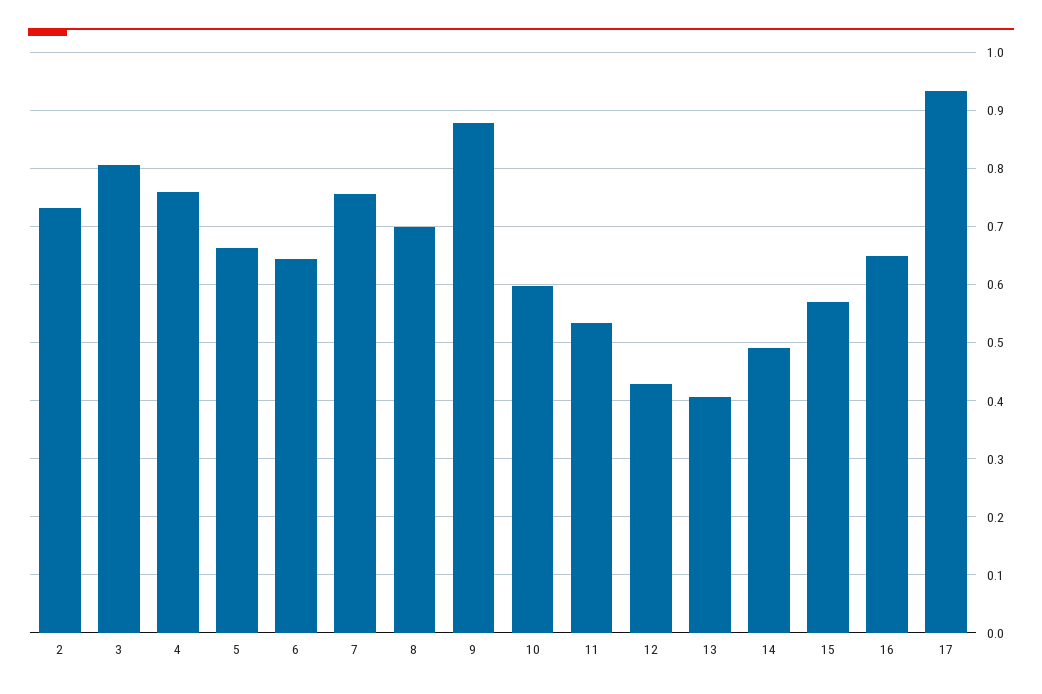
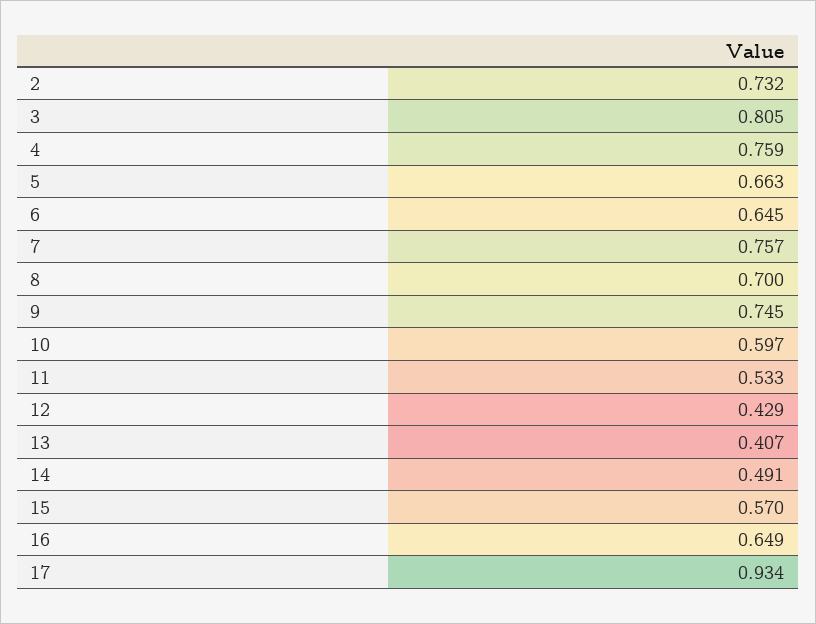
  {
    "2": 0.732,
    "3": 0.805,
    "4": 0.759,
    "5": 0.663,
    "6": 0.645,
    "7": 0.757,
    "8": 0.7,
-   "9": 0.88,
+   "9": 0.745,
    "10": 0.597,
    "11": 0.533,
    "12": 0.429,
    "13": 0.407,
    "14": 0.491,
    "15": 0.57,
    "16": 0.649,
    "17": 0.934
  }

